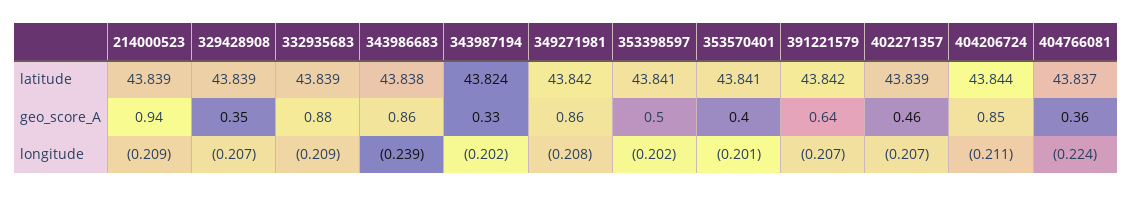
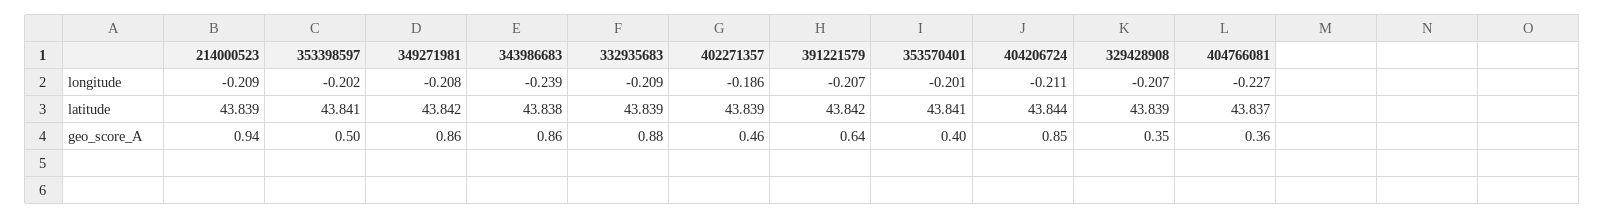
  {
    "214000523": {
      "latitude": 43.839,
      "geo_score_A": 0.94,
      "longitude": -0.209
    },
    "329428908": {
      "latitude": 43.839,
      "geo_score_A": 0.35,
      "longitude": -0.207
    },
    "332935683": {
      "latitude": 43.839,
      "geo_score_A": 0.88,
      "longitude": -0.209
    },
    "343986683": {
      "latitude": 43.838,
      "geo_score_A": 0.86,
      "longitude": -0.239
    },
-   "343987194": {
-     "latitude": 43.824,
-     "geo_score_A": 0.33,
-     "longitude": -0.202
-   },
    "349271981": {
      "latitude": 43.842,
      "geo_score_A": 0.86,
      "longitude": -0.208
    },
    "353398597": {
      "latitude": 43.841,
      "geo_score_A": 0.5,
      "longitude": -0.202
    },
    "353570401": {
      "latitude": 43.841,
      "geo_score_A": 0.4,
      "longitude": -0.201
    },
    "391221579": {
      "latitude": 43.842,
      "geo_score_A": 0.64,
      "longitude": -0.207
    },
    "402271357": {
      "latitude": 43.839,
      "geo_score_A": 0.46,
-     "longitude": -0.207
+     "longitude": -0.186
    },
    "404206724": {
      "latitude": 43.844,
      "geo_score_A": 0.85,
      "longitude": -0.211
    },
    "404766081": {
      "latitude": 43.837,
      "geo_score_A": 0.36,
-     "longitude": -0.224
+     "longitude": -0.227
    }
  }

